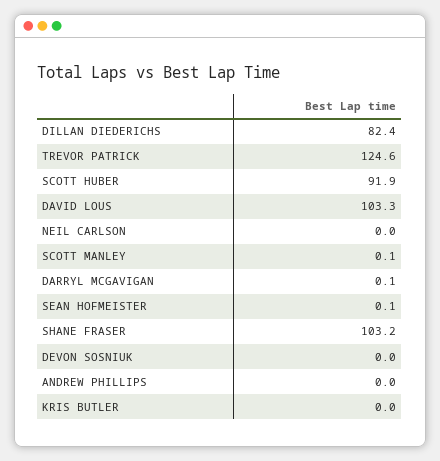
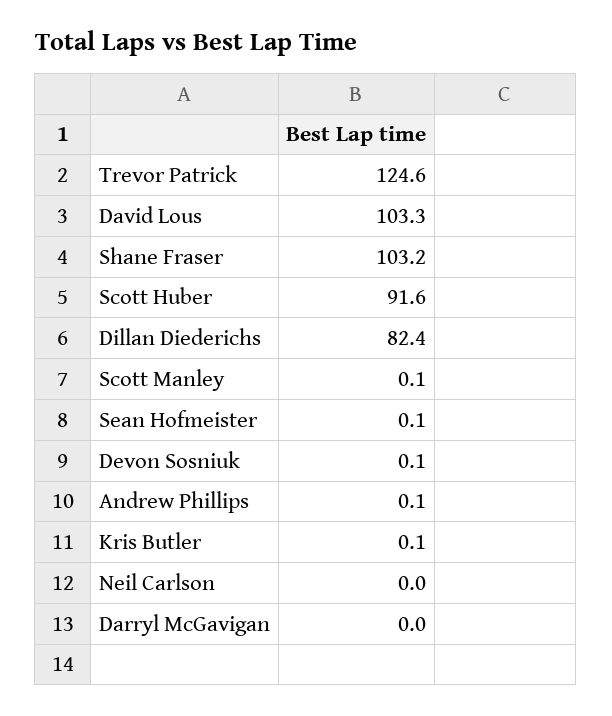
  {
    "DILLAN DIEDERICHS": 82.4,
    "TREVOR PATRICK": 124.6,
-   "SCOTT HUBER": 91.9,
+   "SCOTT HUBER": 91.6,
    "DAVID LOUS": 103.3,
    "NEIL CARLSON": 0,
    "SCOTT MANLEY": 0.1,
-   "DARRYL MCGAVIGAN": 0.1,
+   "DARRYL MCGAVIGAN": 0,
    "SEAN HOFMEISTER": 0.1,
    "SHANE FRASER": 103.2,
-   "DEVON SOSNIUK": 0,
+   "DEVON SOSNIUK": 0.1,
-   "ANDREW PHILLIPS": 0,
+   "ANDREW PHILLIPS": 0.1,
-   "KRIS BUTLER": 0
+   "KRIS BUTLER": 0.1
  }

